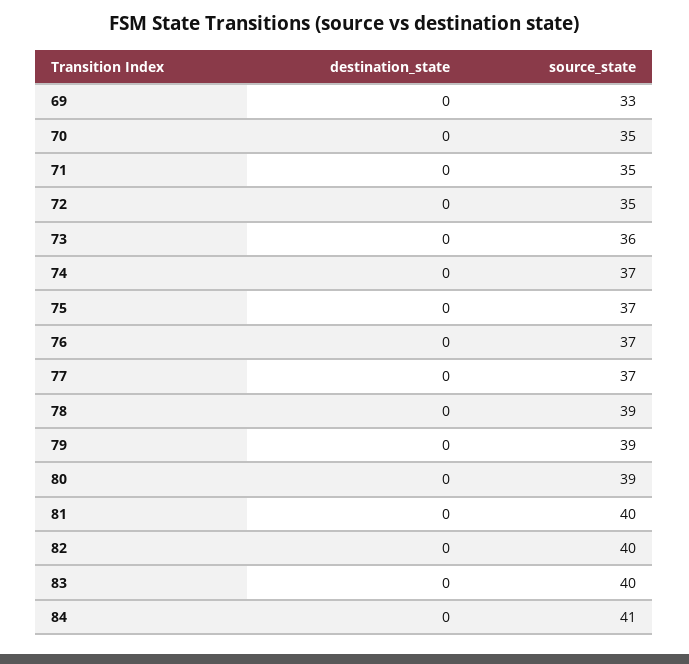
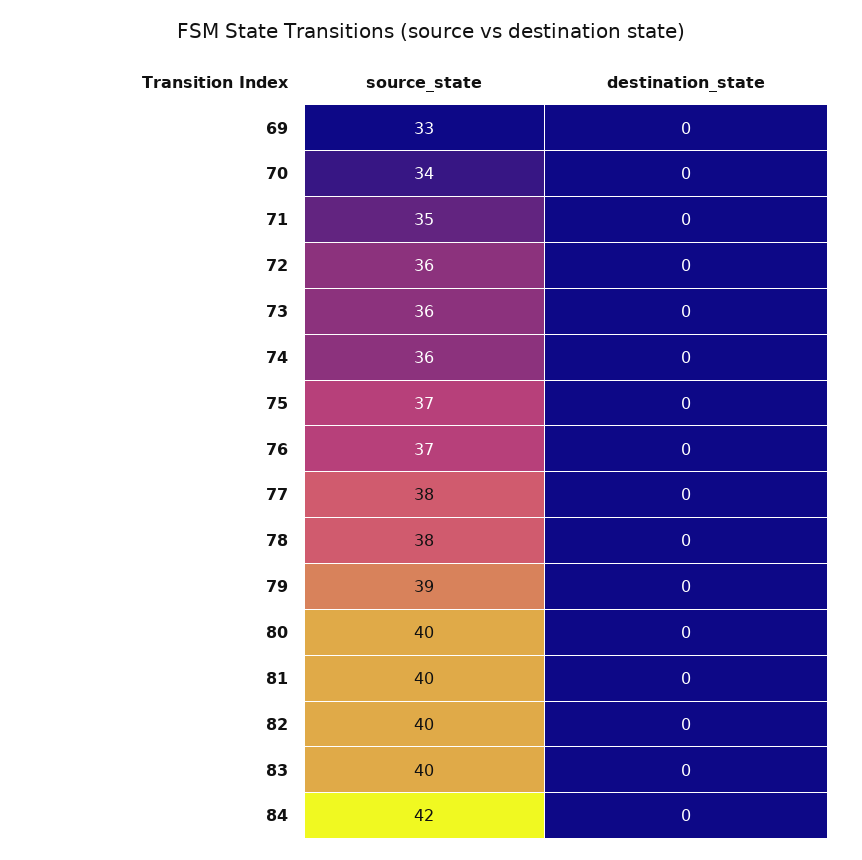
  {
    "destination_state": {
      "69": 0,
      "70": 0,
      "71": 0,
      "72": 0,
      "73": 0,
      "74": 0,
      "75": 0,
      "76": 0,
      "77": 0,
      "78": 0,
      "79": 0,
      "80": 0,
      "81": 0,
      "82": 0,
      "83": 0,
      "84": 0
    },
    "source_state": {
      "69": 33,
-     "70": 35,
+     "70": 34,
      "71": 35,
-     "72": 35,
+     "72": 36,
      "73": 36,
-     "74": 37,
+     "74": 36,
      "75": 37,
      "76": 37,
-     "77": 37,
+     "77": 38,
-     "78": 39,
+     "78": 38,
      "79": 39,
-     "80": 39,
+     "80": 40,
      "81": 40,
      "82": 40,
      "83": 40,
-     "84": 41
+     "84": 42
    }
  }

